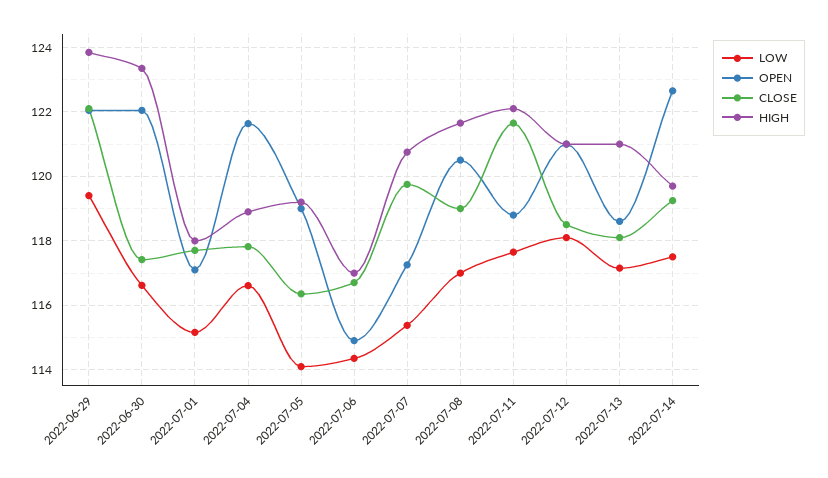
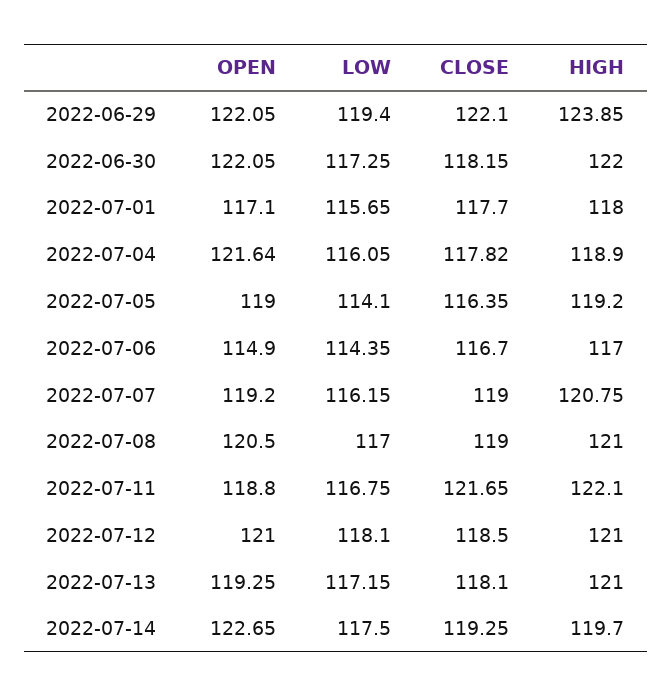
  {
    "LOW": {
      "2022-06-29": 119.4,
-     "2022-06-30": 116.6,
+     "2022-06-30": 117.25,
-     "2022-07-01": 115.2,
+     "2022-07-01": 115.65,
-     "2022-07-04": 116.6,
+     "2022-07-04": 116.05,
      "2022-07-05": 114.1,
      "2022-07-06": 114.35,
-     "2022-07-07": 115.4,
+     "2022-07-07": 116.15,
      "2022-07-08": 117,
-     "2022-07-11": 117.6,
+     "2022-07-11": 116.75,
      "2022-07-12": 118.1,
      "2022-07-13": 117.15,
      "2022-07-14": 117.5
    },
    "OPEN": {
      "2022-06-29": 122.05,
      "2022-06-30": 122.05,
      "2022-07-01": 117.1,
      "2022-07-04": 121.64,
      "2022-07-05": 119,
      "2022-07-06": 114.9,
-     "2022-07-07": 117.2,
+     "2022-07-07": 119.2,
      "2022-07-08": 120.5,
      "2022-07-11": 118.8,
      "2022-07-12": 121,
-     "2022-07-13": 118.6,
+     "2022-07-13": 119.25,
      "2022-07-14": 122.65
    },
    "CLOSE": {
      "2022-06-29": 122.1,
-     "2022-06-30": 117.4,
+     "2022-06-30": 118.15,
      "2022-07-01": 117.7,
      "2022-07-04": 117.82,
      "2022-07-05": 116.35,
      "2022-07-06": 116.7,
-     "2022-07-07": 119.8,
+     "2022-07-07": 119,
      "2022-07-08": 119,
      "2022-07-11": 121.65,
      "2022-07-12": 118.5,
      "2022-07-13": 118.1,
      "2022-07-14": 119.25
    },
    "HIGH": {
      "2022-06-29": 123.85,
-     "2022-06-30": 123.4,
+     "2022-06-30": 122,
      "2022-07-01": 118,
      "2022-07-04": 118.9,
      "2022-07-05": 119.2,
      "2022-07-06": 117,
      "2022-07-07": 120.75,
-     "2022-07-08": 121.6,
+     "2022-07-08": 121,
      "2022-07-11": 122.1,
      "2022-07-12": 121,
      "2022-07-13": 121,
      "2022-07-14": 119.7
    }
  }

